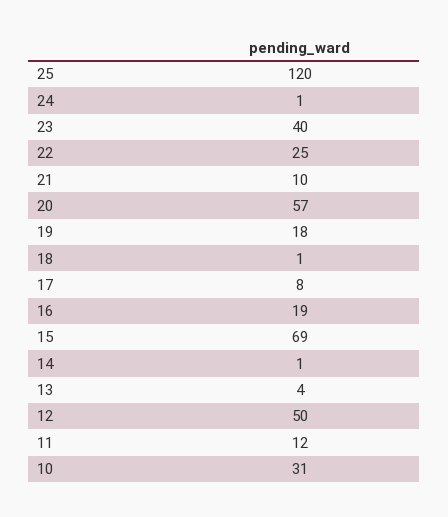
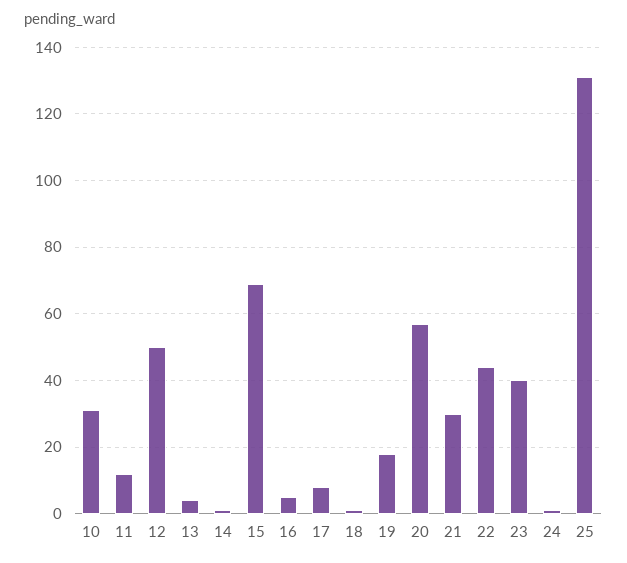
  {
-   "25": 120,
+   "25": 130,
    "24": 1,
    "23": 40,
-   "22": 25,
+   "22": 45,
-   "21": 10,
+   "21": 30,
    "20": 57,
    "19": 18,
    "18": 1,
    "17": 8,
-   "16": 19,
+   "16": 5,
    "15": 69,
    "14": 1,
    "13": 4,
    "12": 50,
    "11": 12,
    "10": 31
  }

